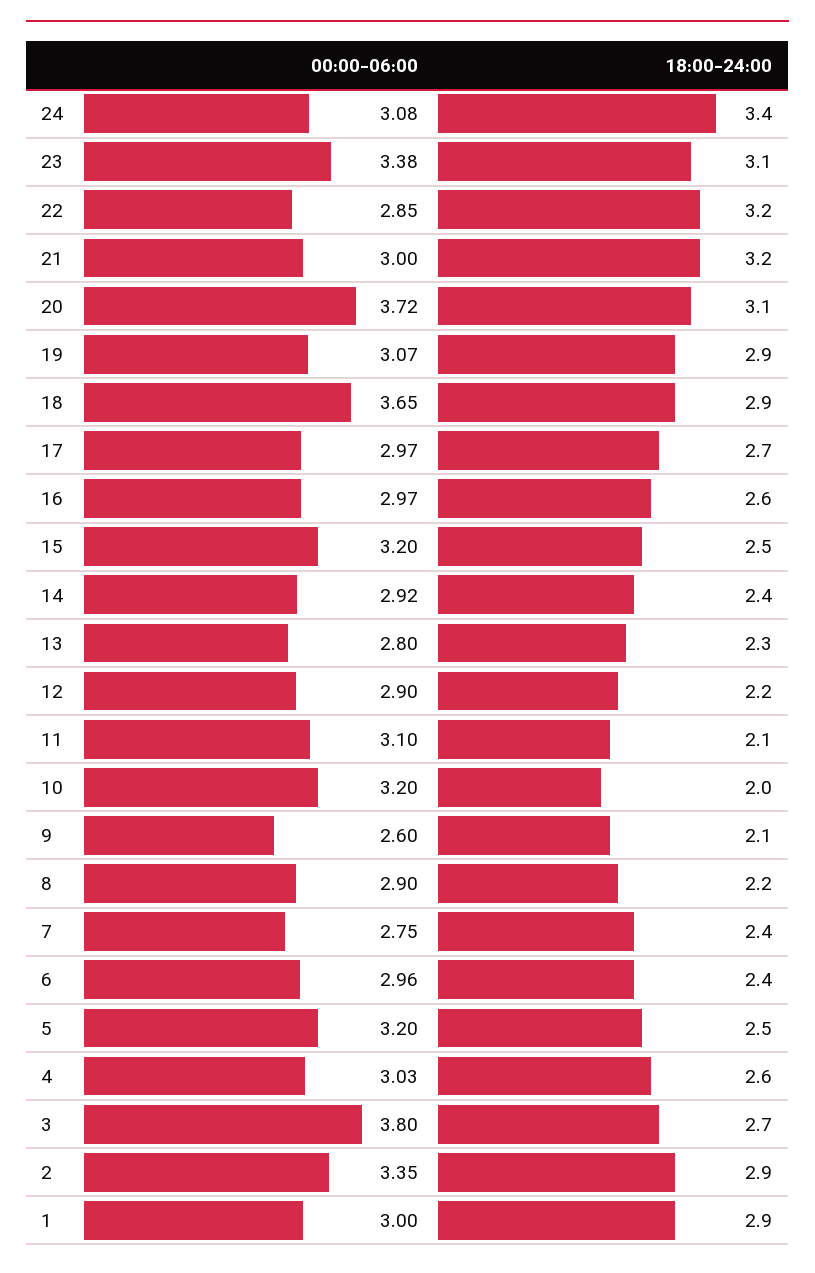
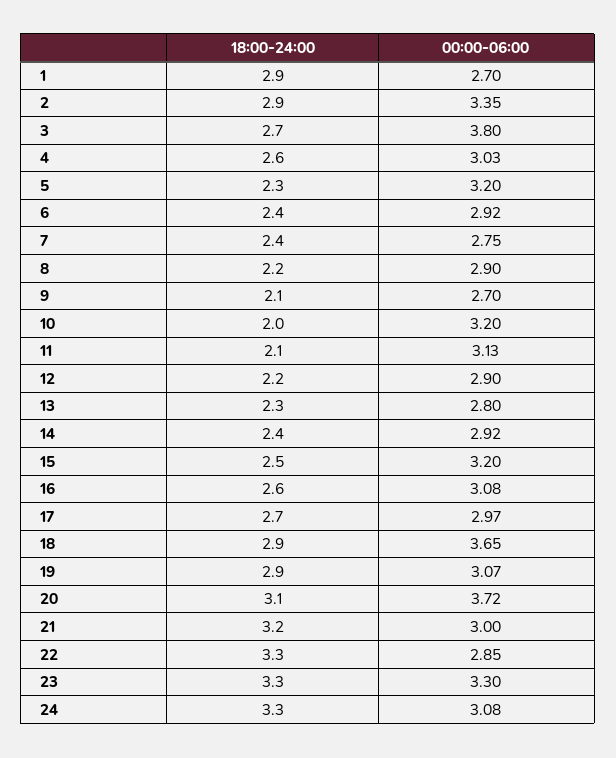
  {
    "00:00-06:00": {
      "24": 3.08,
-     "23": 3.38,
+     "23": 3.3,
      "22": 2.85,
      "21": 3,
      "20": 3.72,
      "19": 3.07,
      "18": 3.65,
      "17": 2.97,
-     "16": 2.97,
+     "16": 3.08,
      "15": 3.2,
      "14": 2.92,
      "13": 2.8,
      "12": 2.9,
-     "11": 3.1,
+     "11": 3.13,
      "10": 3.2,
-     "9": 2.6,
+     "9": 2.7,
      "8": 2.9,
      "7": 2.75,
-     "6": 2.96,
+     "6": 2.92,
      "5": 3.2,
      "4": 3.03,
      "3": 3.8,
      "2": 3.35,
-     "1": 3
+     "1": 2.7
    },
    "18:00-24:00": {
-     "24": 3.4,
+     "24": 3.3,
-     "23": 3.1,
+     "23": 3.3,
-     "22": 3.2,
+     "22": 3.3,
      "21": 3.2,
      "20": 3.1,
      "19": 2.9,
      "18": 2.9,
      "17": 2.7,
      "16": 2.6,
      "15": 2.5,
      "14": 2.4,
      "13": 2.3,
      "12": 2.2,
      "11": 2.1,
      "10": 2,
      "9": 2.1,
      "8": 2.2,
      "7": 2.4,
      "6": 2.4,
-     "5": 2.5,
+     "5": 2.3,
      "4": 2.6,
      "3": 2.7,
      "2": 2.9,
      "1": 2.9
    }
  }

